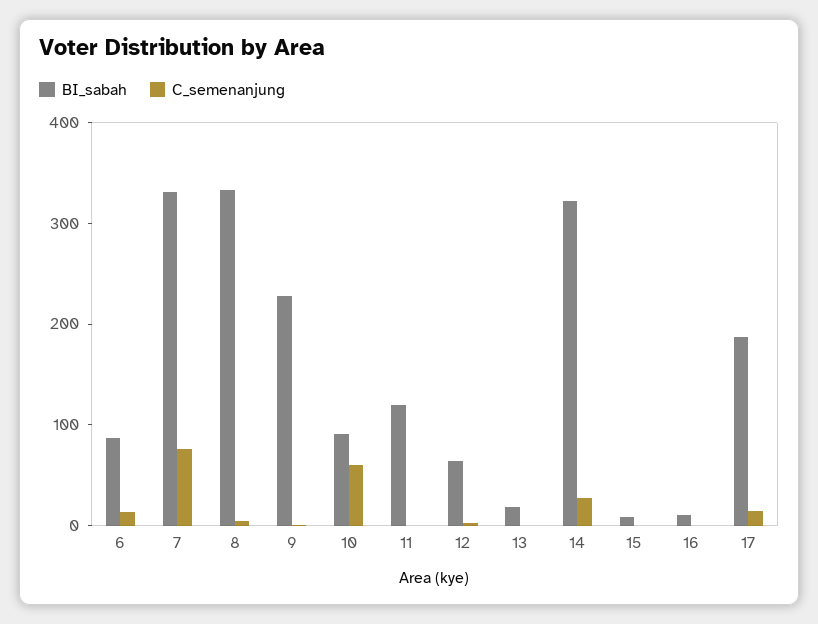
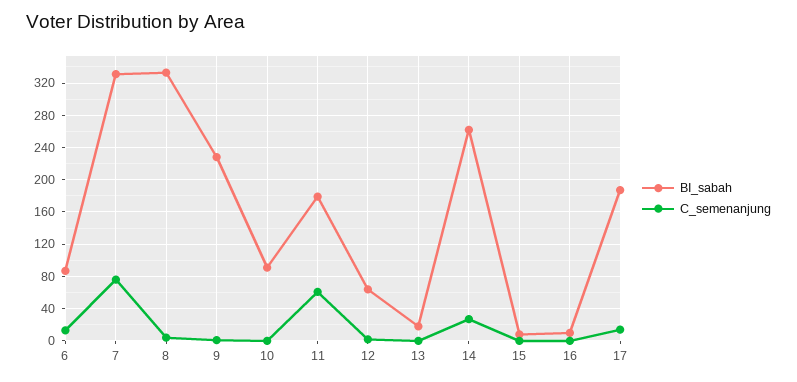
  {
    "BI_sabah": {
      "6": 90,
      "7": 330,
      "8": 330,
      "9": 230,
      "10": 90,
-     "11": 120,
+     "11": 180,
      "12": 60,
      "13": 20,
-     "14": 320,
+     "14": 260,
      "15": 10,
      "16": 10,
      "17": 190
    },
    "C_semenanjung": {
      "6": 10,
      "7": 80,
      "8": 0,
      "9": 0,
-     "10": 60,
+     "10": 0,
-     "11": 0,
+     "11": 60,
      "12": 0,
      "13": 0,
      "14": 30,
      "15": 0,
      "16": 0,
      "17": 10
    }
  }

